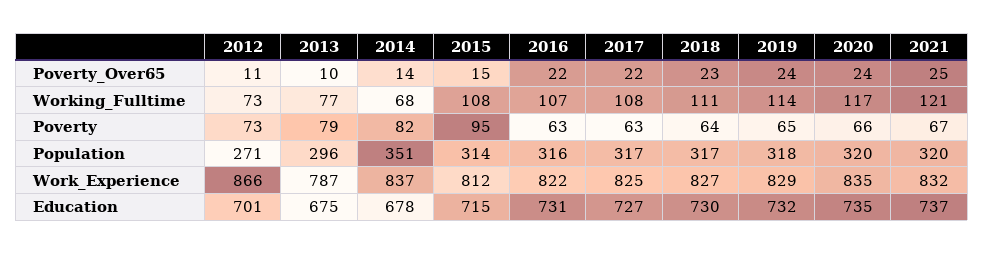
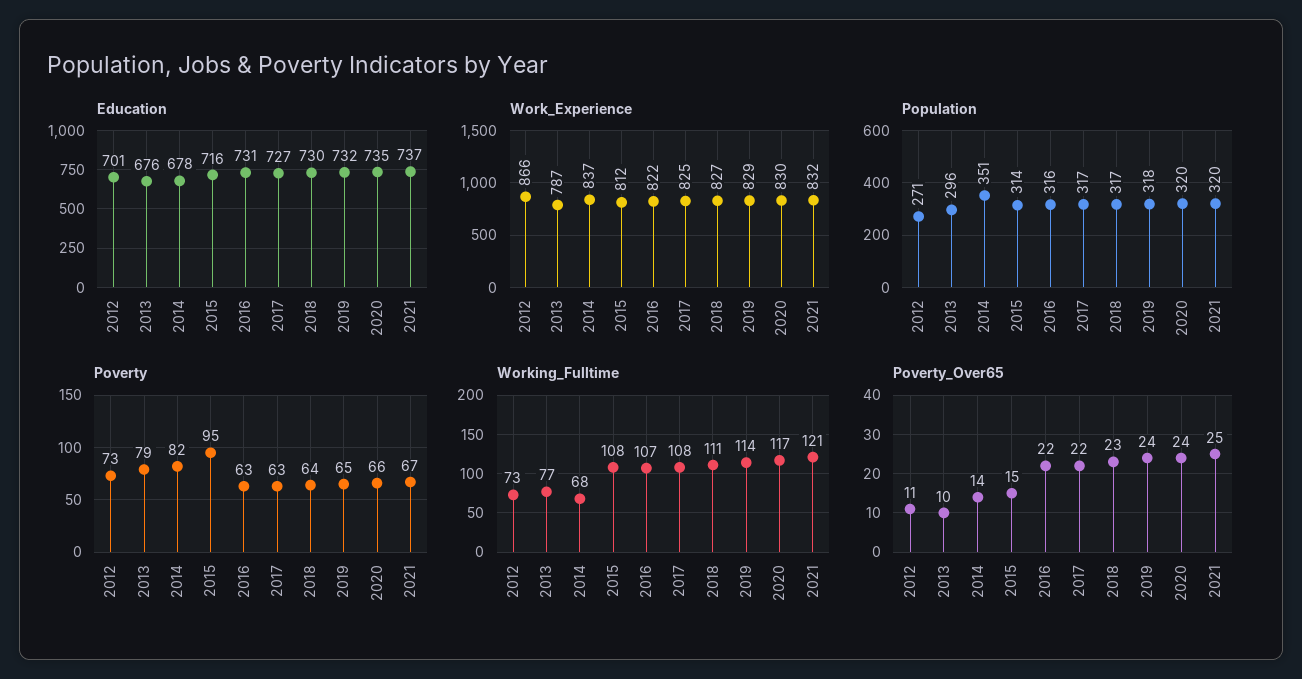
  {
    "Poverty_Over65": {
      "2012": 11,
      "2013": 10,
      "2014": 14,
      "2015": 15,
      "2016": 22,
      "2017": 22,
      "2018": 23,
      "2019": 24,
      "2020": 24,
      "2021": 25
    },
    "Working_Fulltime": {
      "2012": 73,
      "2013": 77,
      "2014": 68,
      "2015": 108,
      "2016": 107,
      "2017": 108,
      "2018": 111,
      "2019": 114,
      "2020": 117,
      "2021": 121
    },
    "Poverty": {
      "2012": 73,
      "2013": 79,
      "2014": 82,
      "2015": 95,
      "2016": 63,
      "2017": 63,
      "2018": 64,
      "2019": 65,
      "2020": 66,
      "2021": 67
    },
    "Population": {
      "2012": 271,
      "2013": 296,
      "2014": 351,
      "2015": 314,
      "2016": 316,
      "2017": 317,
      "2018": 317,
      "2019": 318,
      "2020": 320,
      "2021": 320
    },
    "Work_Experience": {
      "2012": 866,
      "2013": 787,
      "2014": 837,
      "2015": 812,
      "2016": 822,
      "2017": 825,
      "2018": 827,
      "2019": 829,
-     "2020": 835,
+     "2020": 830,
      "2021": 832
    },
    "Education": {
      "2012": 701,
-     "2013": 675,
+     "2013": 676,
      "2014": 678,
-     "2015": 715,
+     "2015": 716,
      "2016": 731,
      "2017": 727,
      "2018": 730,
      "2019": 732,
      "2020": 735,
      "2021": 737
    }
  }

